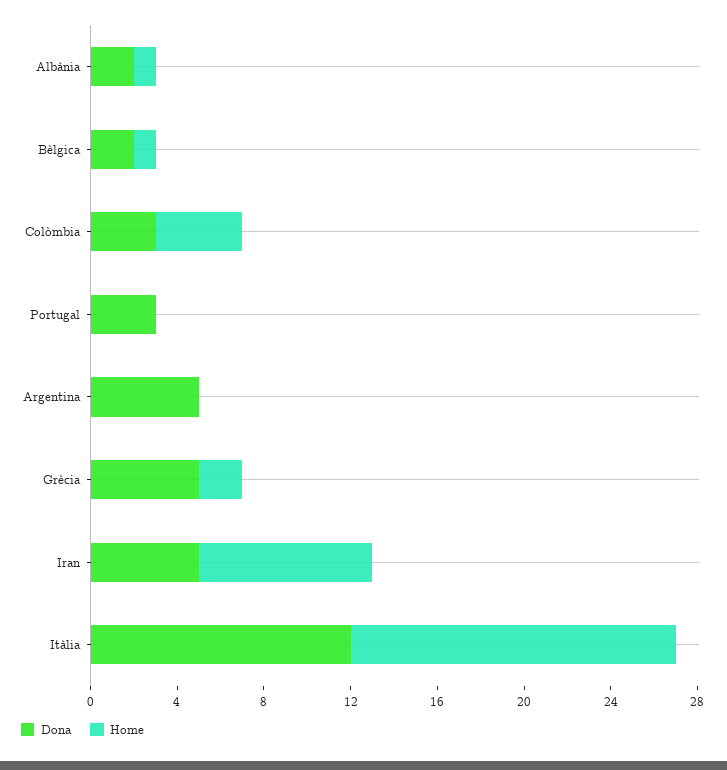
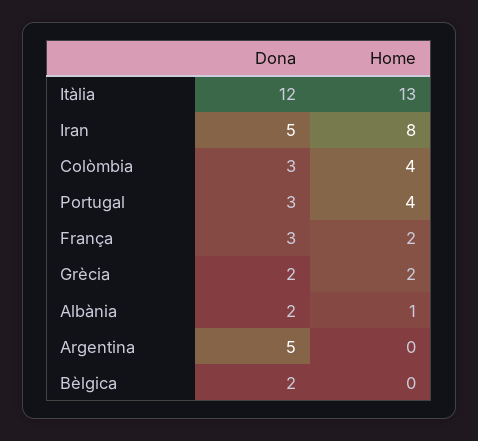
  {
    "Dona": {
      "Albània": 2,
      "Bèlgica": 2,
      "Colòmbia": 3,
      "Portugal": 3,
      "Argentina": 5,
-     "Grècia": 5,
+     "Grècia": 2,
      "Iran": 5,
-     "Itàlia": 12
+     "Itàlia": 12,
+     "França": 3
    },
    "Home": {
      "Albània": 1,
-     "Bèlgica": 1,
+     "Bèlgica": 0,
      "Colòmbia": 4,
-     "Portugal": 0,
+     "Portugal": 4,
      "Argentina": 0,
      "Grècia": 2,
      "Iran": 8,
-     "Itàlia": 15
+     "Itàlia": 13,
+     "França": 2
    }
  }

